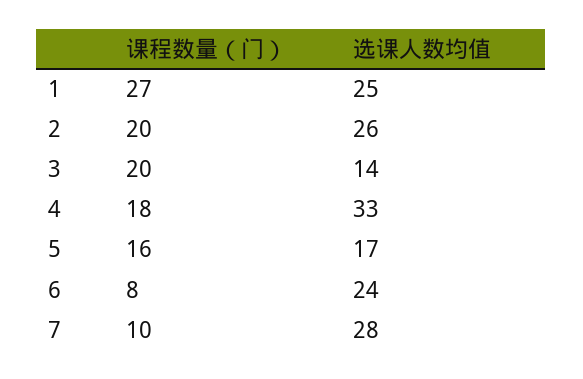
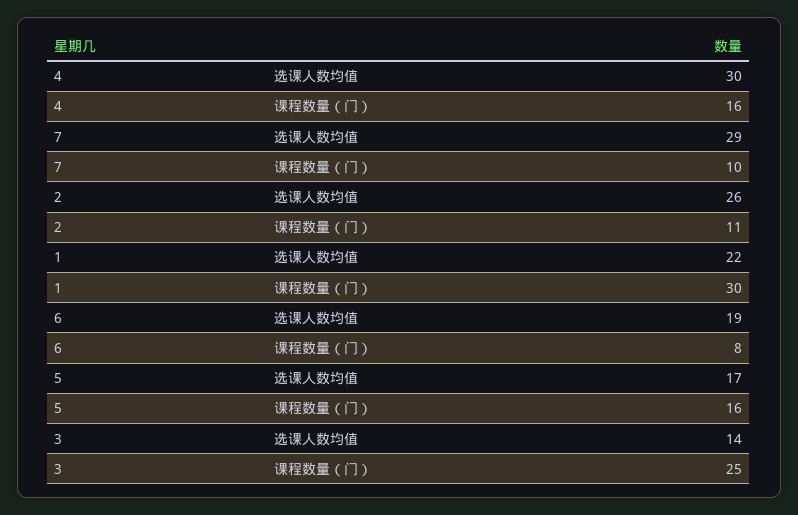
  {
    "课程数量（门）": {
-     "1": 27,
+     "1": 30,
-     "2": 20,
+     "2": 11,
-     "3": 20,
+     "3": 25,
-     "4": 18,
+     "4": 16,
      "5": 16,
      "6": 8,
      "7": 10
    },
    "选课人数均值": {
-     "1": 25,
+     "1": 22,
      "2": 26,
      "3": 14,
-     "4": 33,
+     "4": 30,
      "5": 17,
-     "6": 24,
+     "6": 19,
-     "7": 28
+     "7": 29
    }
  }

